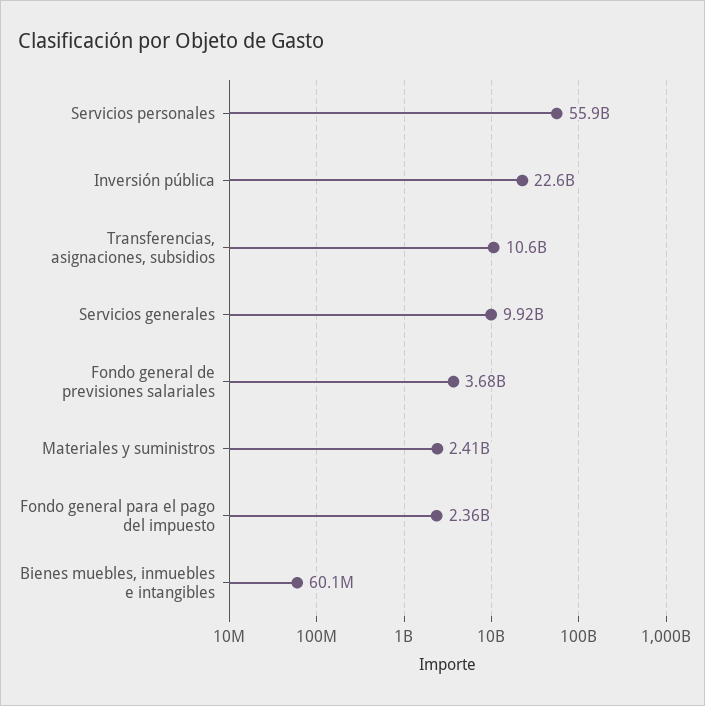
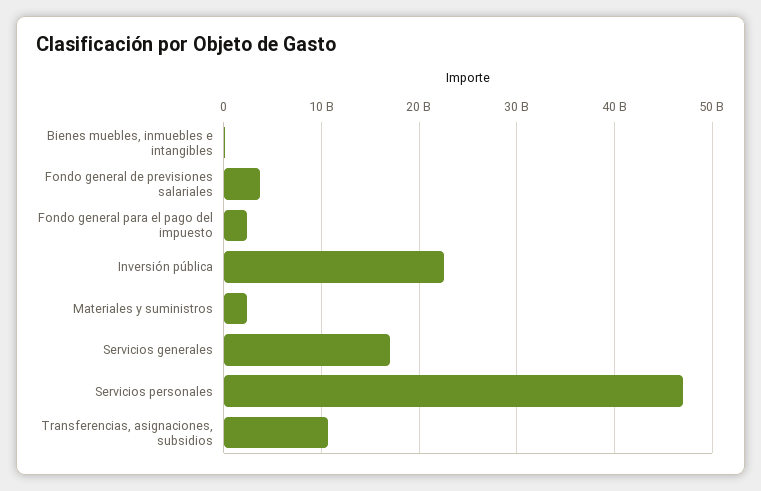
  {
-   "Servicios personales": 55900000000,
+   "Servicios personales": 47000000000,
    "Inversión pública": 22600000000,
    "Transferencias, asignaciones, subsidios": 10600000000,
-   "Servicios generales": 9920000000,
+   "Servicios generales": 17000000000,
    "Fondo general de previsiones salariales": 3680000000,
    "Materiales y suministros": 2410000000,
    "Fondo general para el pago del impuesto": 2360000000,
    "Bienes muebles, inmuebles e intangibles": 60100000
  }

